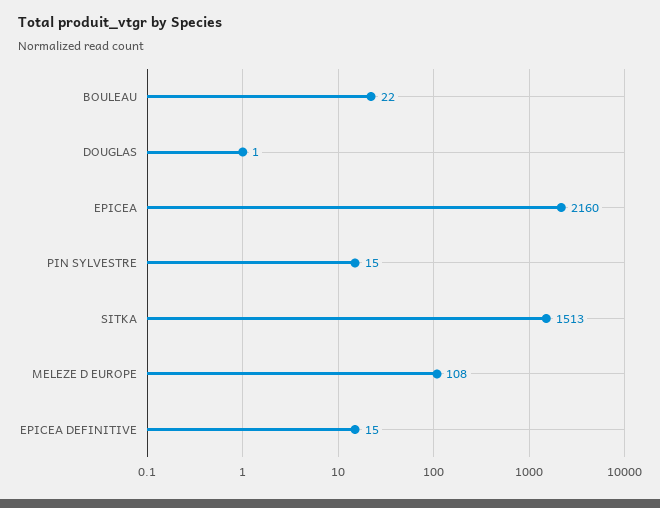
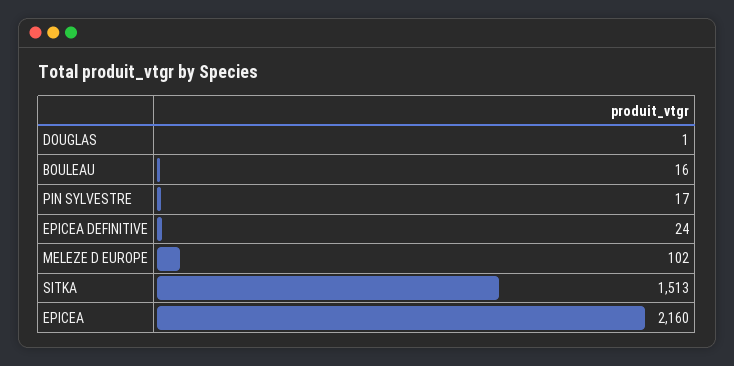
  {
-   "BOULEAU": 22,
+   "BOULEAU": 16,
    "DOUGLAS": 1,
    "EPICEA": 2160,
-   "PIN SYLVESTRE": 15,
+   "PIN SYLVESTRE": 17,
    "SITKA": 1513,
-   "MELEZE D EUROPE": 108,
+   "MELEZE D EUROPE": 102,
-   "EPICEA DEFINITIVE": 15
+   "EPICEA DEFINITIVE": 24
  }

